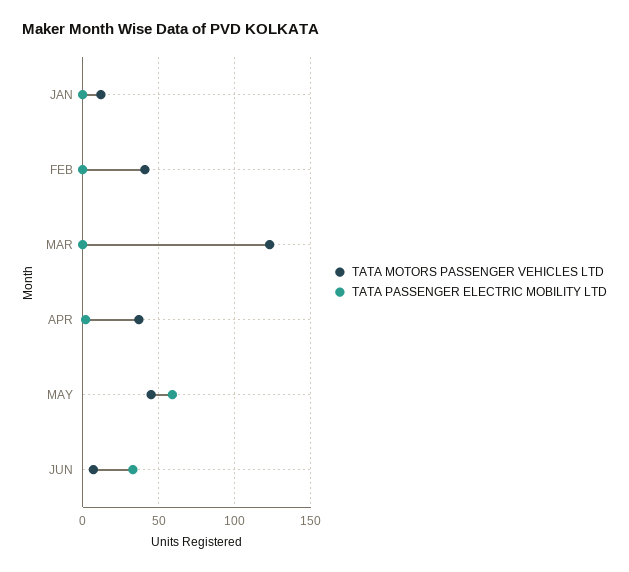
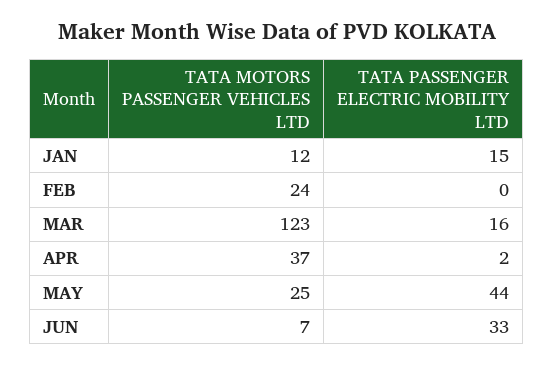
  {
    "TATA MOTORS PASSENGER VEHICLES LTD": {
      "JAN": 12,
-     "FEB": 40,
+     "FEB": 24,
      "MAR": 123,
      "APR": 37,
-     "MAY": 45,
+     "MAY": 25,
      "JUN": 7
    },
    "TATA PASSENGER ELECTRIC MOBILITY LTD": {
-     "JAN": 0,
+     "JAN": 15,
      "FEB": 0,
-     "MAR": 0,
+     "MAR": 16,
      "APR": 2,
-     "MAY": 60,
+     "MAY": 44,
      "JUN": 33
    }
  }

